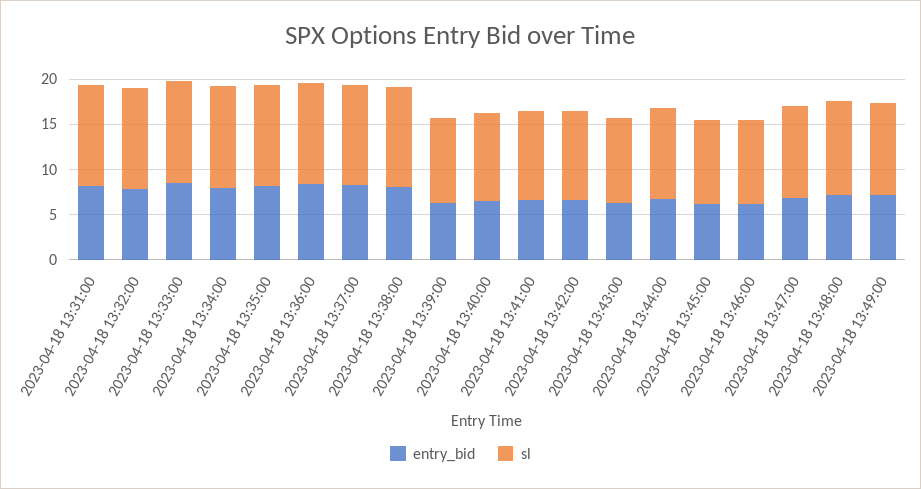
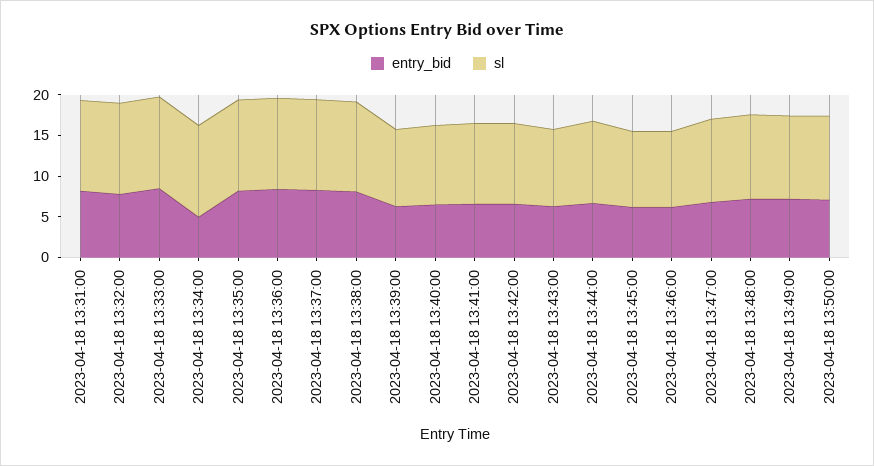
  {
    "entry_bid": {
      "2023-04-18 13:31:00": 8,
      "2023-04-18 13:32:00": 8,
      "2023-04-18 13:33:00": 9,
-     "2023-04-18 13:34:00": 8,
+     "2023-04-18 13:34:00": 5,
      "2023-04-18 13:35:00": 8,
      "2023-04-18 13:36:00": 8,
      "2023-04-18 13:37:00": 8,
      "2023-04-18 13:38:00": 8,
      "2023-04-18 13:39:00": 6,
      "2023-04-18 13:40:00": 7,
      "2023-04-18 13:41:00": 7,
      "2023-04-18 13:42:00": 7,
      "2023-04-18 13:43:00": 6,
      "2023-04-18 13:44:00": 7,
      "2023-04-18 13:45:00": 6,
      "2023-04-18 13:46:00": 6,
      "2023-04-18 13:47:00": 7,
      "2023-04-18 13:48:00": 7,
-     "2023-04-18 13:49:00": 7
+     "2023-04-18 13:49:00": 7,
+     "2023-04-18 13:50:00": 7
    },
    "sl": {
      "2023-04-18 13:31:00": 11,
      "2023-04-18 13:32:00": 11,
      "2023-04-18 13:33:00": 11,
      "2023-04-18 13:34:00": 11,
      "2023-04-18 13:35:00": 11,
      "2023-04-18 13:36:00": 11,
      "2023-04-18 13:37:00": 11,
      "2023-04-18 13:38:00": 11,
      "2023-04-18 13:39:00": 9,
      "2023-04-18 13:40:00": 10,
      "2023-04-18 13:41:00": 10,
      "2023-04-18 13:42:00": 10,
      "2023-04-18 13:43:00": 9,
      "2023-04-18 13:44:00": 10,
      "2023-04-18 13:45:00": 9,
      "2023-04-18 13:46:00": 9,
      "2023-04-18 13:47:00": 10,
      "2023-04-18 13:48:00": 10,
-     "2023-04-18 13:49:00": 10
+     "2023-04-18 13:49:00": 10,
+     "2023-04-18 13:50:00": 10
    }
  }

